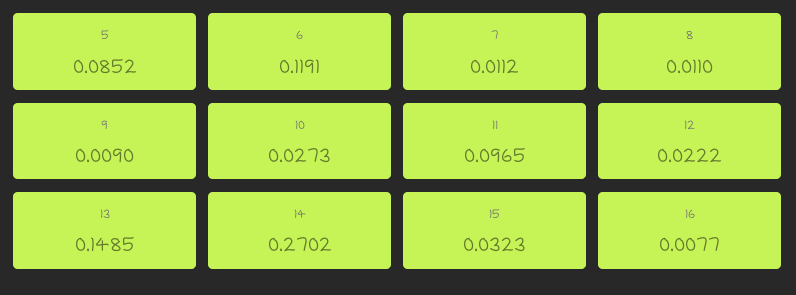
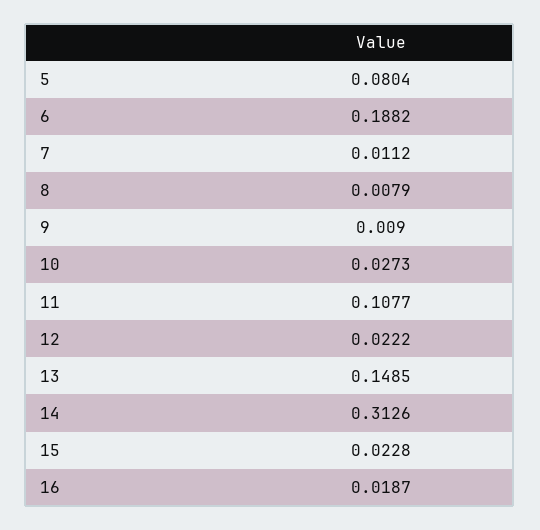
  {
-   "5": 0.0852,
+   "5": 0.0804,
-   "6": 0.1191,
+   "6": 0.1882,
    "7": 0.0112,
-   "8": 0.011,
+   "8": 0.0079,
    "9": 0.009,
    "10": 0.0273,
-   "11": 0.0965,
+   "11": 0.1077,
    "12": 0.0222,
    "13": 0.1485,
-   "14": 0.2702,
+   "14": 0.3126,
-   "15": 0.0323,
+   "15": 0.0228,
-   "16": 0.0077
+   "16": 0.0187
  }

